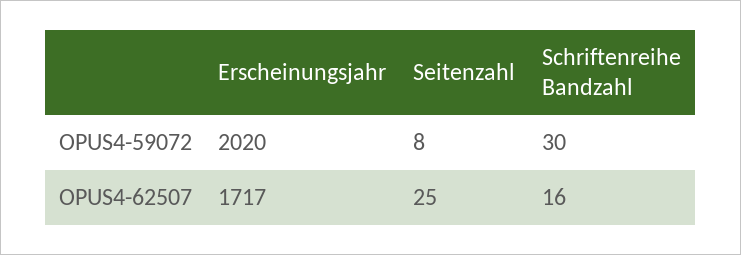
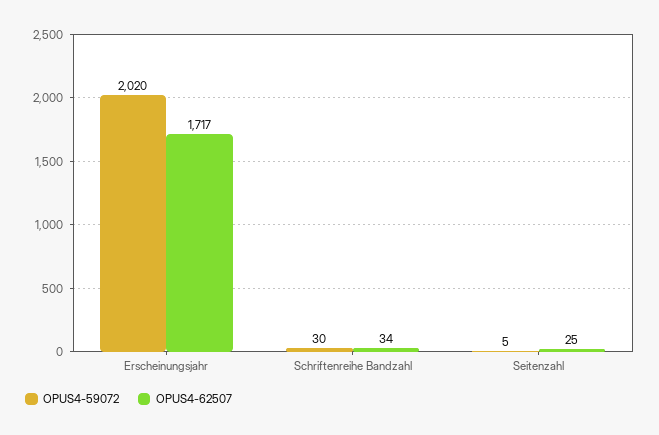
  {
    "OPUS4-59072": {
      "Erscheinungsjahr": 2020,
-     "Seitenzahl": 8,
+     "Seitenzahl": 5,
      "Schriftenreihe Bandzahl": 30
    },
    "OPUS4-62507": {
      "Erscheinungsjahr": 1717,
      "Seitenzahl": 25,
-     "Schriftenreihe Bandzahl": 16
+     "Schriftenreihe Bandzahl": 34
    }
  }

